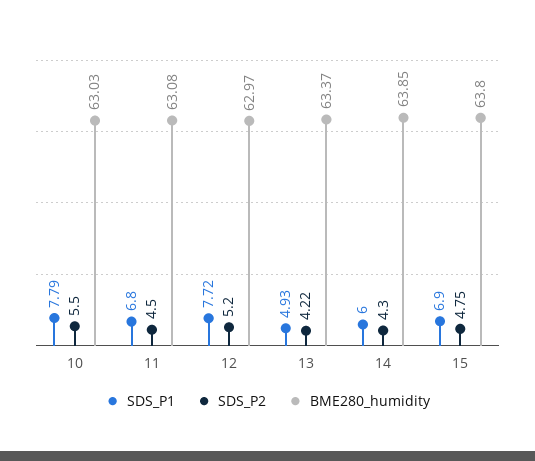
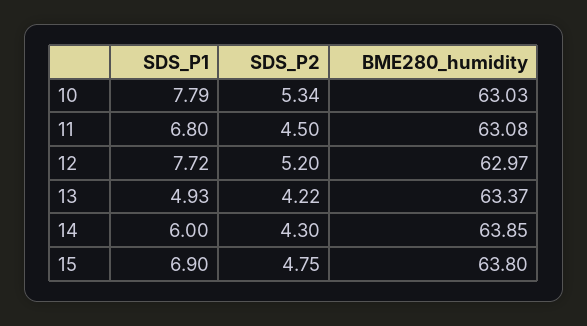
  {
    "SDS_P1": {
      "10": 7.79,
      "11": 6.8,
      "12": 7.72,
      "13": 4.93,
      "14": 6,
      "15": 6.9
    },
    "SDS_P2": {
-     "10": 5.5,
+     "10": 5.34,
      "11": 4.5,
      "12": 5.2,
      "13": 4.22,
      "14": 4.3,
      "15": 4.75
    },
    "BME280_humidity": {
      "10": 63.03,
      "11": 63.08,
      "12": 62.97,
      "13": 63.37,
      "14": 63.85,
      "15": 63.8
    }
  }

